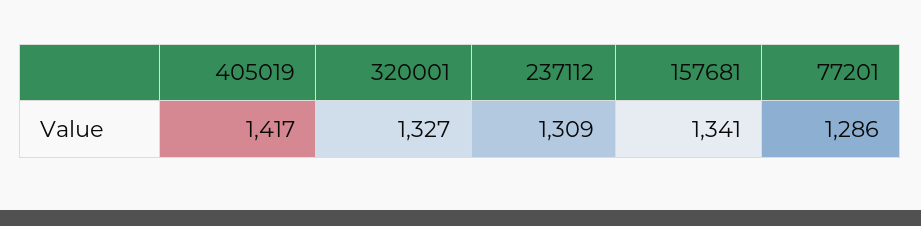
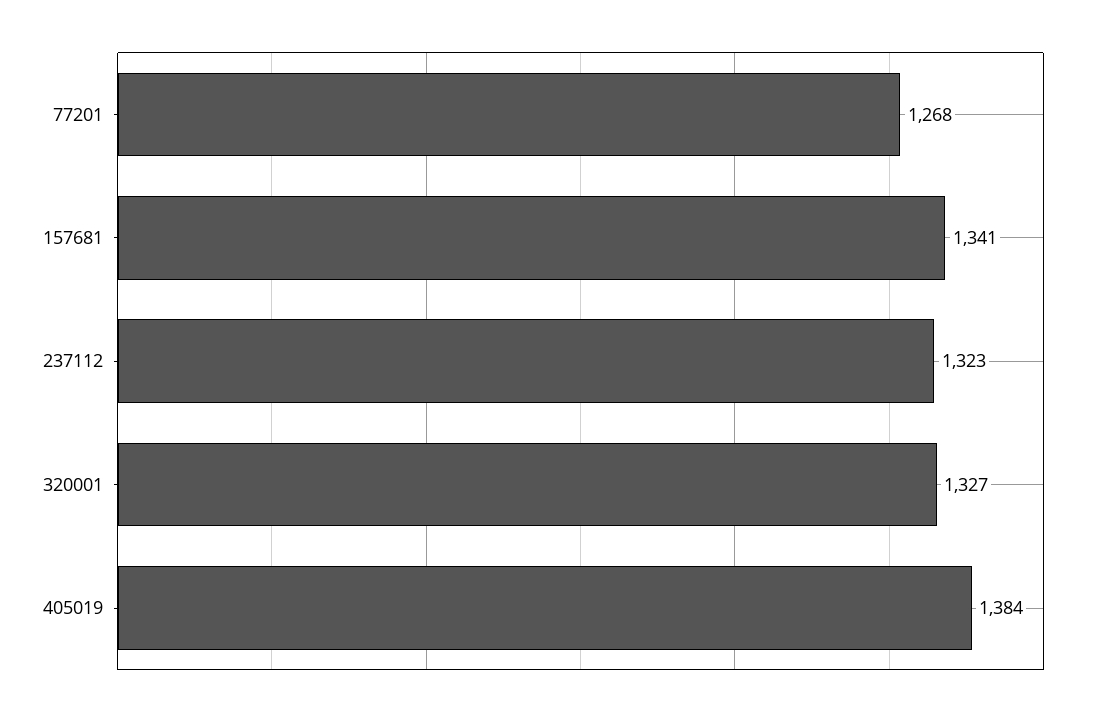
  {
-   "405019": 1417,
+   "405019": 1384,
    "320001": 1327,
-   "237112": 1309,
+   "237112": 1323,
    "157681": 1341,
-   "77201": 1286
+   "77201": 1268
  }

